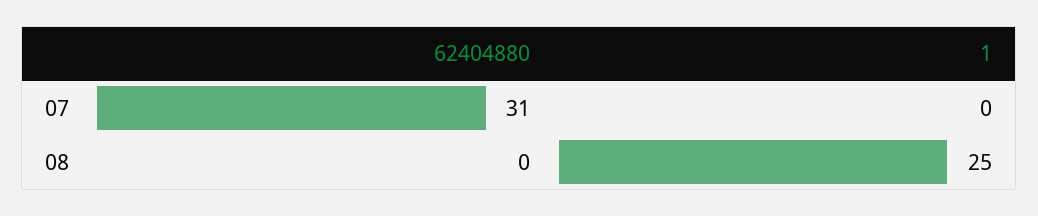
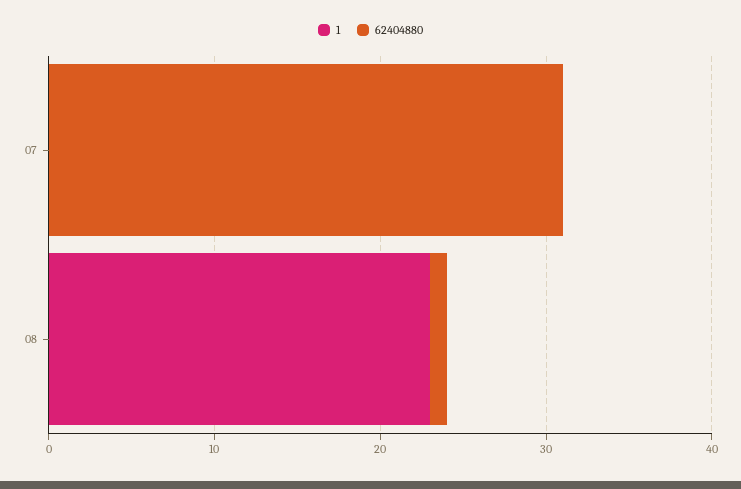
  {
    "62404880": {
      "07": 31,
-     "08": 0
+     "08": 1
    },
    "1": {
      "07": 0,
-     "08": 25
+     "08": 23
    }
  }

